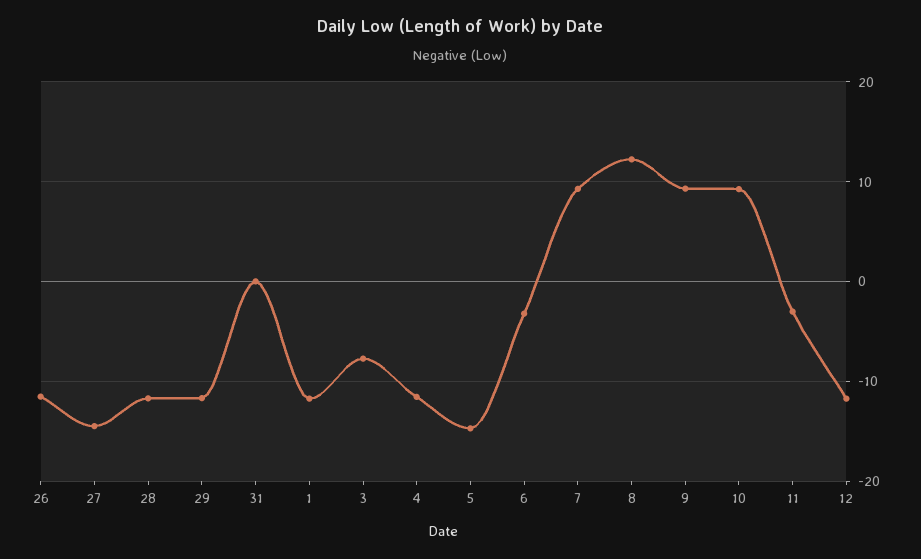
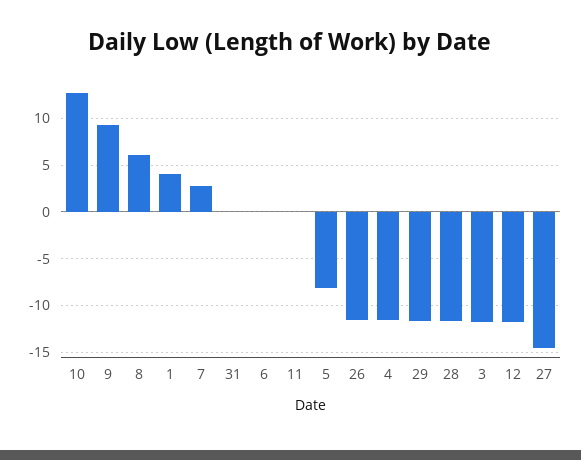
  {
    "26": -12,
    "27": -14,
    "28": -12,
    "29": -12,
    "31": 0,
-   "1": -12,
+   "1": 4,
-   "3": -8,
+   "3": -12,
    "4": -12,
-   "5": -15,
+   "5": -8,
-   "6": -3,
+   "6": 0,
-   "7": 9,
+   "7": 3,
-   "8": 12,
+   "8": 6,
    "9": 9,
-   "10": 9,
+   "10": 13,
-   "11": -3,
+   "11": 0,
    "12": -12
  }

